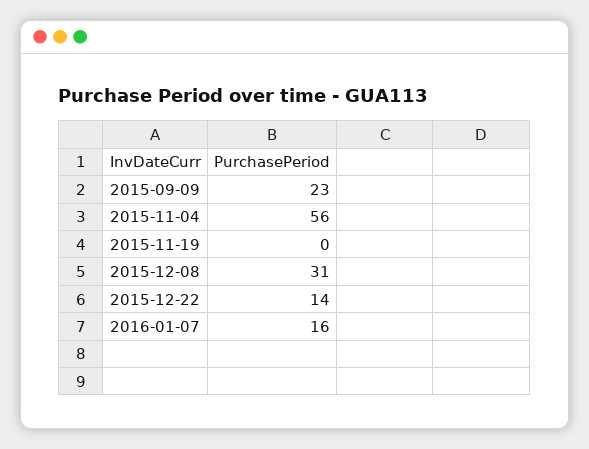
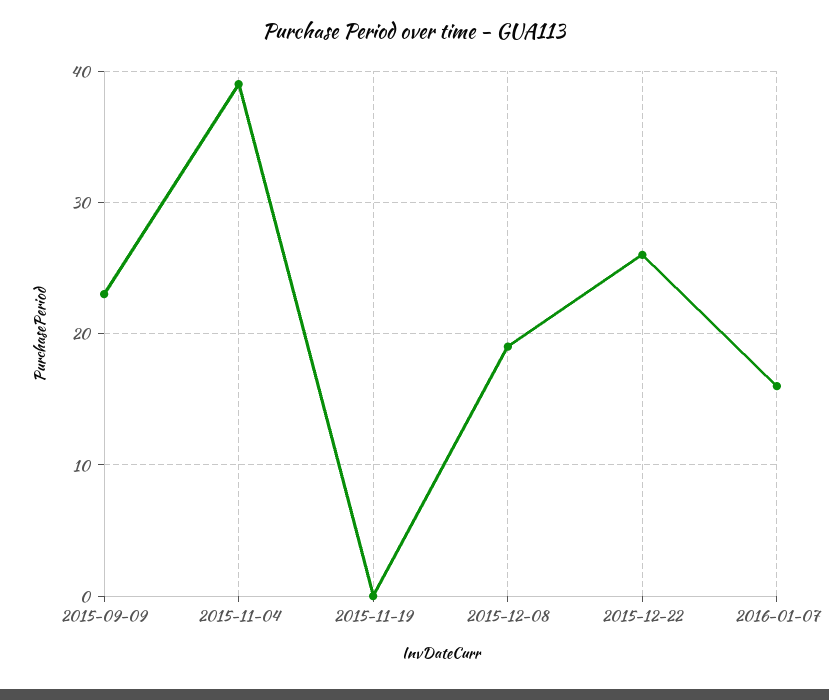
  {
    "2015-09-09": 23,
-   "2015-11-04": 56,
+   "2015-11-04": 39,
    "2015-11-19": 0,
-   "2015-12-08": 31,
+   "2015-12-08": 19,
-   "2015-12-22": 14,
+   "2015-12-22": 26,
    "2016-01-07": 16
  }

